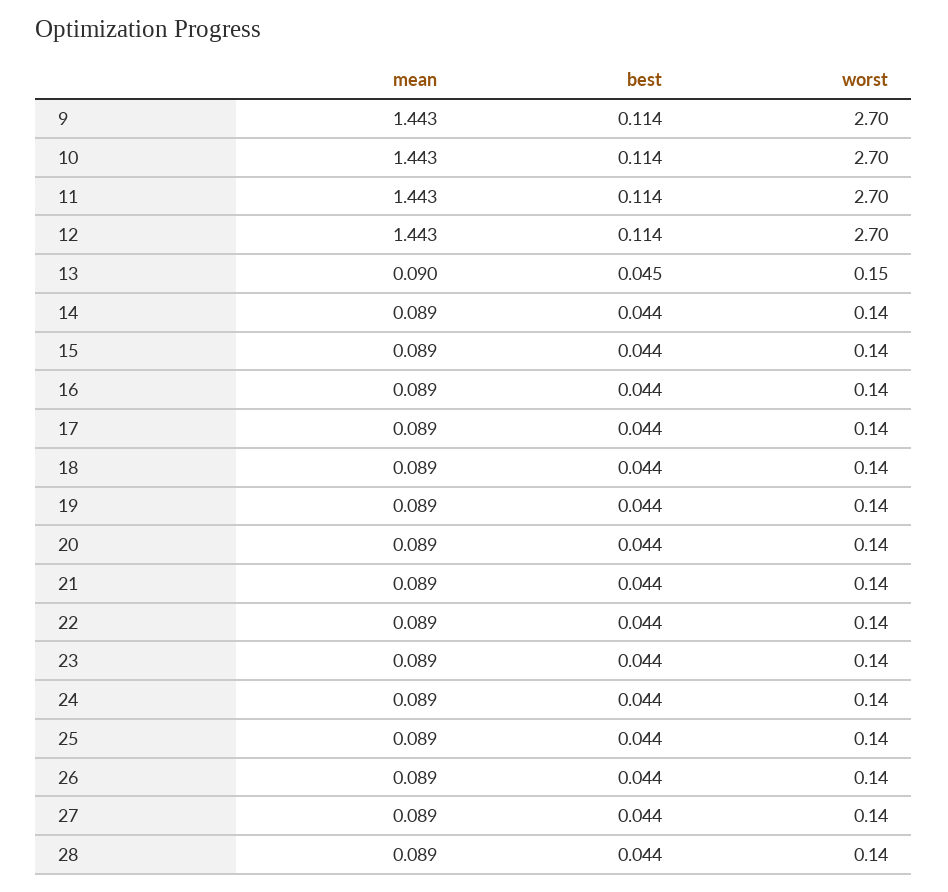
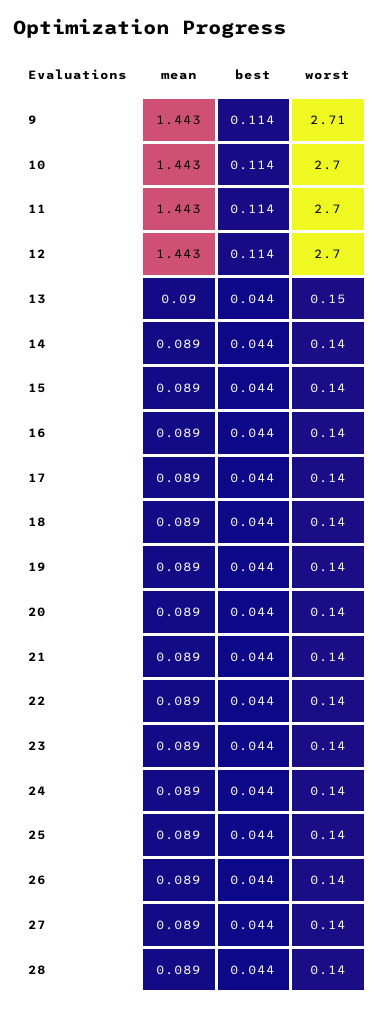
  {
    "mean": {
      "9": 1.443,
      "10": 1.443,
      "11": 1.443,
      "12": 1.443,
      "13": 0.09,
      "14": 0.089,
      "15": 0.089,
      "16": 0.089,
      "17": 0.089,
      "18": 0.089,
      "19": 0.089,
      "20": 0.089,
      "21": 0.089,
      "22": 0.089,
      "23": 0.089,
      "24": 0.089,
      "25": 0.089,
      "26": 0.089,
      "27": 0.089,
      "28": 0.089
    },
    "best": {
      "9": 0.114,
      "10": 0.114,
      "11": 0.114,
      "12": 0.114,
-     "13": 0.045,
+     "13": 0.044,
      "14": 0.044,
      "15": 0.044,
      "16": 0.044,
      "17": 0.044,
      "18": 0.044,
      "19": 0.044,
      "20": 0.044,
      "21": 0.044,
      "22": 0.044,
      "23": 0.044,
      "24": 0.044,
      "25": 0.044,
      "26": 0.044,
      "27": 0.044,
      "28": 0.044
    },
    "worst": {
-     "9": 2.7,
+     "9": 2.71,
      "10": 2.7,
      "11": 2.7,
      "12": 2.7,
      "13": 0.15,
      "14": 0.14,
      "15": 0.14,
      "16": 0.14,
      "17": 0.14,
      "18": 0.14,
      "19": 0.14,
      "20": 0.14,
      "21": 0.14,
      "22": 0.14,
      "23": 0.14,
      "24": 0.14,
      "25": 0.14,
      "26": 0.14,
      "27": 0.14,
      "28": 0.14
    }
  }

